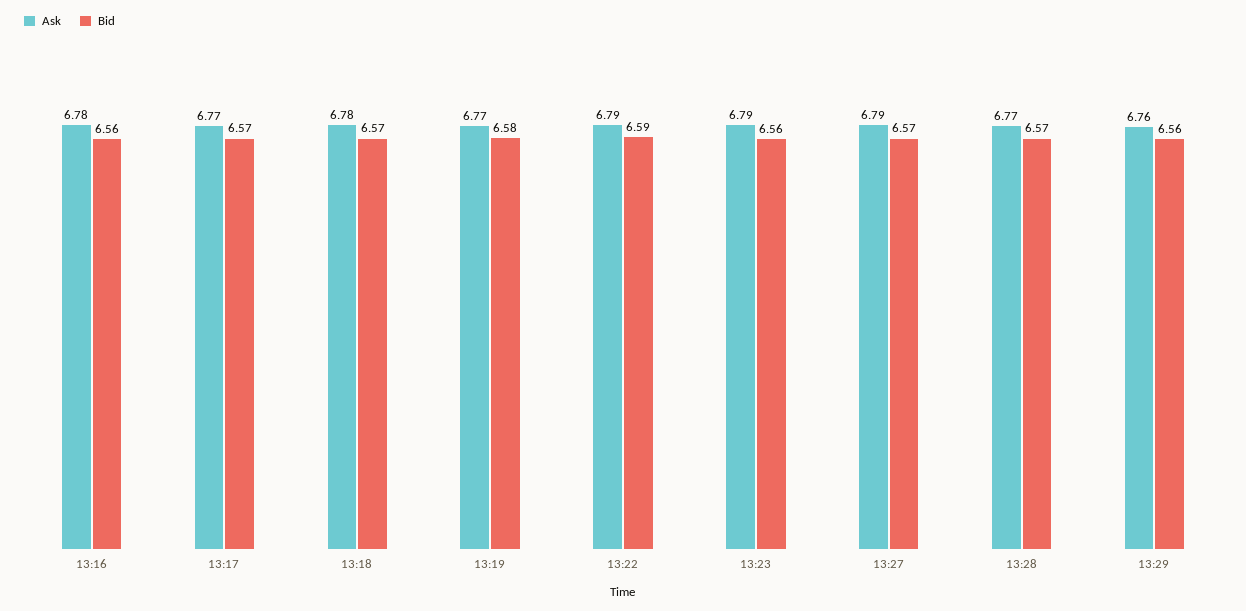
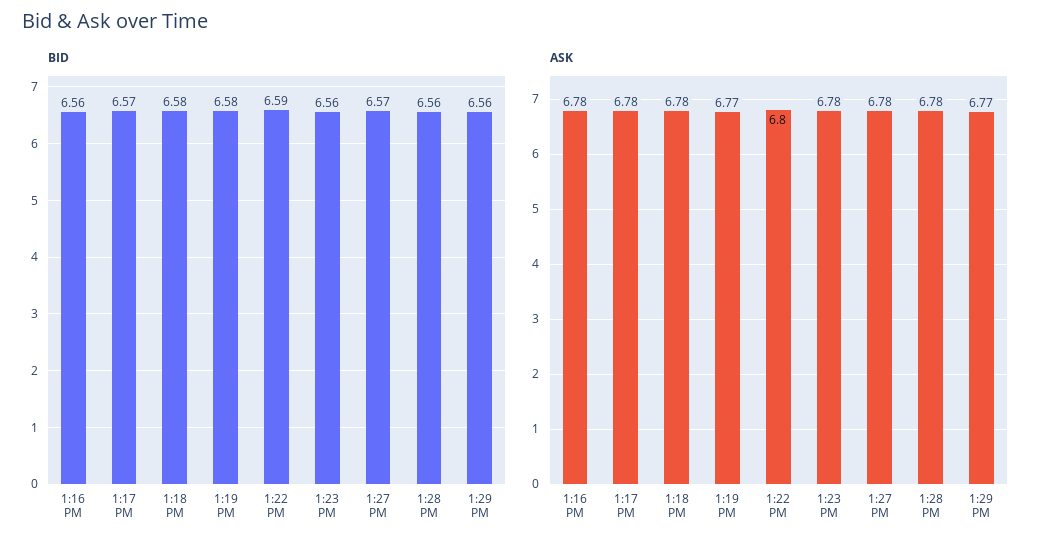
  {
    "Ask": {
      "13:16": 6.78,
-     "13:17": 6.77,
+     "13:17": 6.78,
      "13:18": 6.78,
      "13:19": 6.77,
-     "13:22": 6.79,
+     "13:22": 6.8,
-     "13:23": 6.79,
+     "13:23": 6.78,
-     "13:27": 6.79,
+     "13:27": 6.78,
-     "13:28": 6.77,
+     "13:28": 6.78,
-     "13:29": 6.76
+     "13:29": 6.77
    },
    "Bid": {
      "13:16": 6.56,
      "13:17": 6.57,
-     "13:18": 6.57,
+     "13:18": 6.58,
      "13:19": 6.58,
      "13:22": 6.59,
      "13:23": 6.56,
      "13:27": 6.57,
-     "13:28": 6.57,
+     "13:28": 6.56,
      "13:29": 6.56
    }
  }

